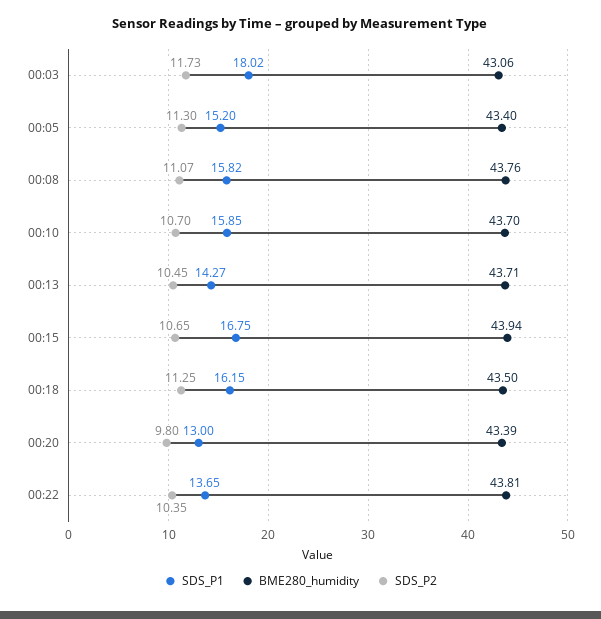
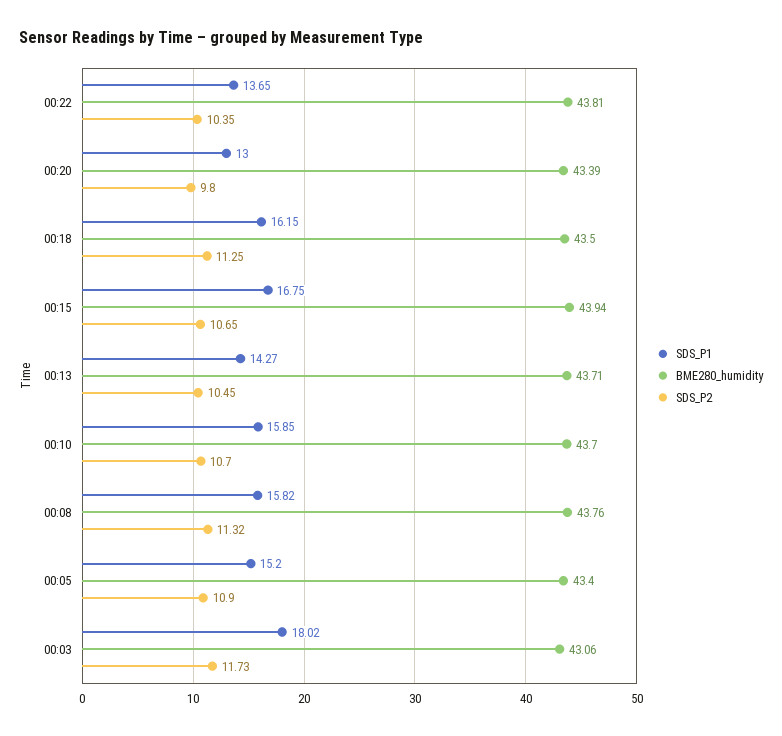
  {
    "SDS_P1": {
      "00:03": 18.02,
      "00:05": 15.2,
      "00:08": 15.82,
      "00:10": 15.85,
      "00:13": 14.27,
      "00:15": 16.75,
      "00:18": 16.15,
      "00:20": 13,
      "00:22": 13.65
    },
    "BME280_humidity": {
      "00:03": 43.06,
      "00:05": 43.4,
      "00:08": 43.76,
      "00:10": 43.7,
      "00:13": 43.71,
      "00:15": 43.94,
      "00:18": 43.5,
      "00:20": 43.39,
      "00:22": 43.81
    },
    "SDS_P2": {
      "00:03": 11.73,
-     "00:05": 11.3,
+     "00:05": 10.9,
-     "00:08": 11.07,
+     "00:08": 11.32,
      "00:10": 10.7,
      "00:13": 10.45,
      "00:15": 10.65,
      "00:18": 11.25,
      "00:20": 9.8,
      "00:22": 10.35
    }
  }

